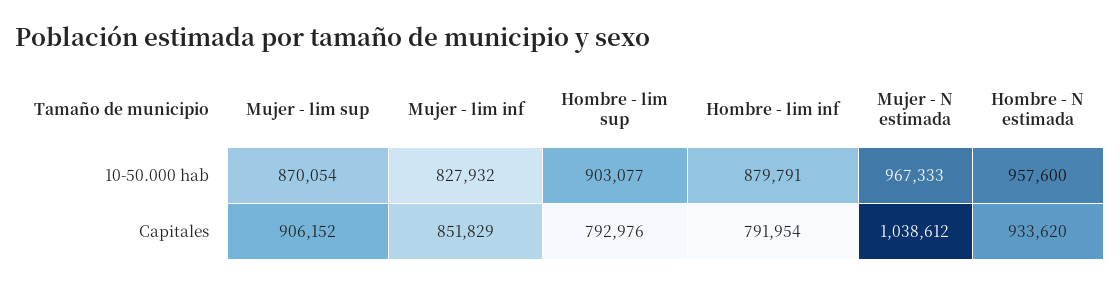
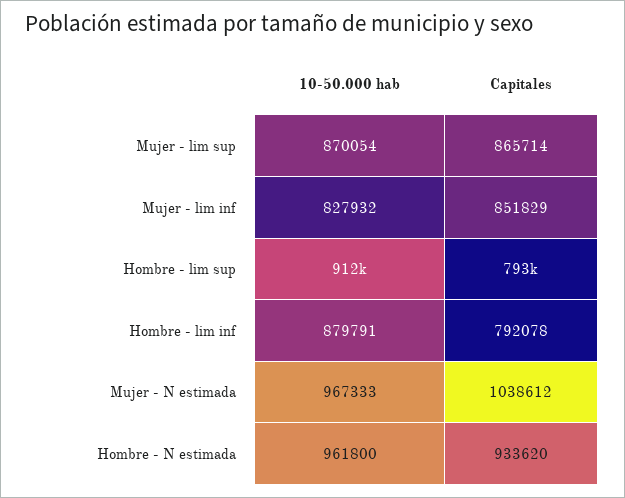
  {
    "Mujer - lim sup": {
      "10-50.000 hab": 870054,
-     "Capitales": 906152
+     "Capitales": 865714
    },
    "Mujer - lim inf": {
      "10-50.000 hab": 827932,
      "Capitales": 851829
    },
    "Hombre - lim sup": {
-     "10-50.000 hab": 903077,
+     "10-50.000 hab": 912000,
      "Capitales": 792976
    },
    "Hombre - lim inf": {
      "10-50.000 hab": 879791,
-     "Capitales": 791954
+     "Capitales": 792078
    },
    "Mujer - N estimada": {
      "10-50.000 hab": 967333,
      "Capitales": 1038612
    },
    "Hombre - N estimada": {
-     "10-50.000 hab": 957600,
+     "10-50.000 hab": 961800,
      "Capitales": 933620
    }
  }

